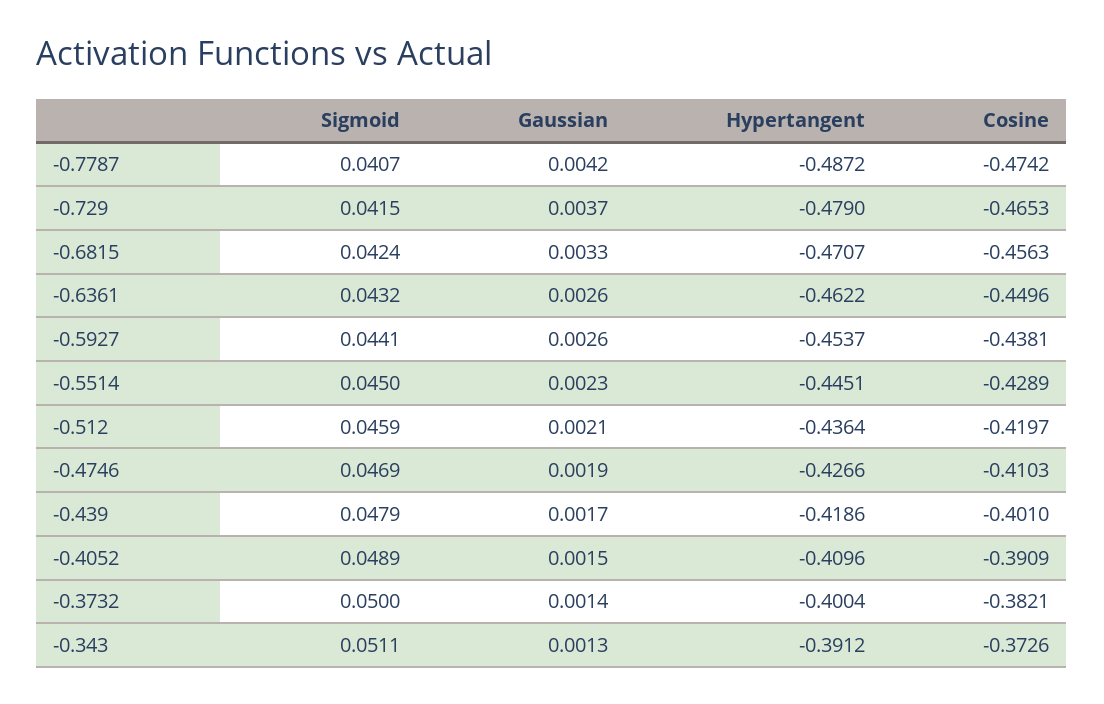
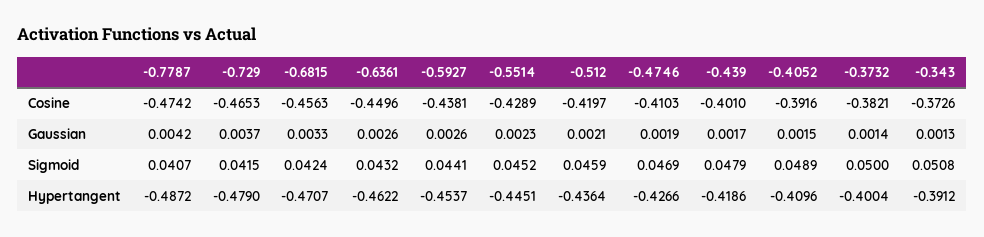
  {
    "Sigmoid": {
      "-0.7787": 0.0407,
      "-0.729": 0.0415,
      "-0.6815": 0.0424,
      "-0.6361": 0.0432,
      "-0.5927": 0.0441,
-     "-0.5514": 0.045,
+     "-0.5514": 0.0452,
      "-0.512": 0.0459,
      "-0.4746": 0.0469,
      "-0.439": 0.0479,
      "-0.4052": 0.0489,
      "-0.3732": 0.05,
-     "-0.343": 0.0511
+     "-0.343": 0.0508
    },
    "Gaussian": {
      "-0.7787": 0.0042,
      "-0.729": 0.0037,
      "-0.6815": 0.0033,
      "-0.6361": 0.0026,
      "-0.5927": 0.0026,
      "-0.5514": 0.0023,
      "-0.512": 0.0021,
      "-0.4746": 0.0019,
      "-0.439": 0.0017,
      "-0.4052": 0.0015,
      "-0.3732": 0.0014,
      "-0.343": 0.0013
    },
    "Hypertangent": {
      "-0.7787": -0.4872,
      "-0.729": -0.479,
      "-0.6815": -0.4707,
      "-0.6361": -0.4622,
      "-0.5927": -0.4537,
      "-0.5514": -0.4451,
      "-0.512": -0.4364,
      "-0.4746": -0.4266,
      "-0.439": -0.4186,
      "-0.4052": -0.4096,
      "-0.3732": -0.4004,
      "-0.343": -0.3912
    },
    "Cosine": {
      "-0.7787": -0.4742,
      "-0.729": -0.4653,
      "-0.6815": -0.4563,
      "-0.6361": -0.4496,
      "-0.5927": -0.4381,
      "-0.5514": -0.4289,
      "-0.512": -0.4197,
      "-0.4746": -0.4103,
      "-0.439": -0.401,
-     "-0.4052": -0.3909,
+     "-0.4052": -0.3916,
      "-0.3732": -0.3821,
      "-0.343": -0.3726
    }
  }

